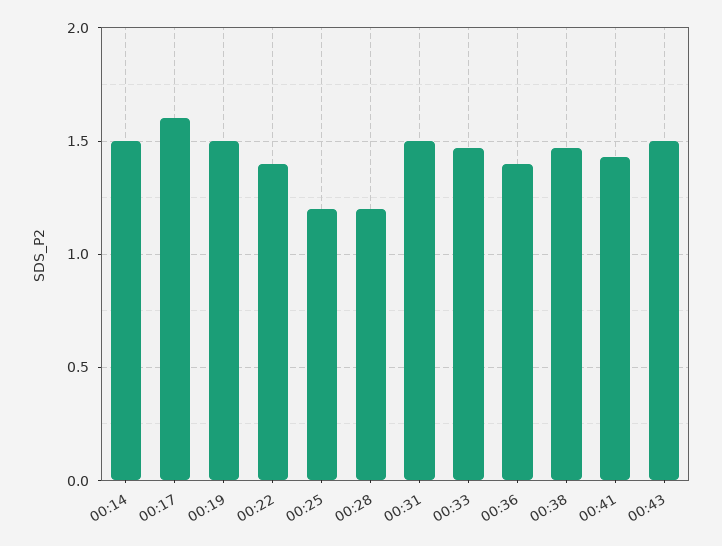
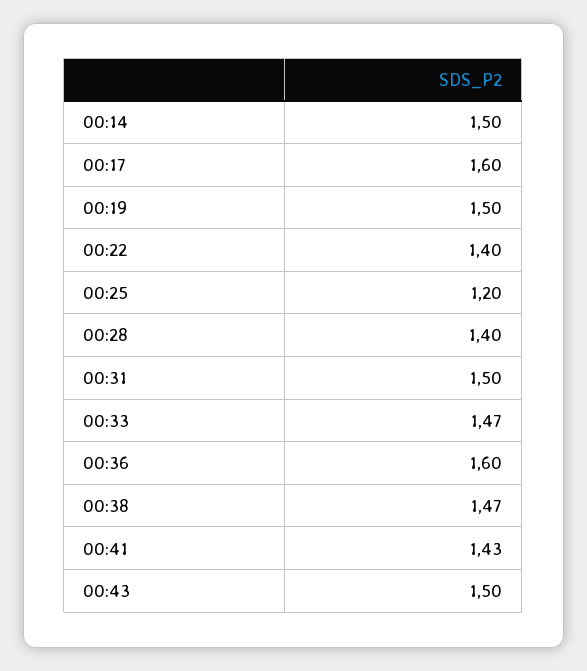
  {
    "00:14": 1.5,
    "00:17": 1.6,
    "00:19": 1.5,
    "00:22": 1.4,
    "00:25": 1.2,
-   "00:28": 1.2,
+   "00:28": 1.4,
    "00:31": 1.5,
    "00:33": 1.47,
-   "00:36": 1.4,
+   "00:36": 1.6,
    "00:38": 1.47,
    "00:41": 1.43,
    "00:43": 1.5
  }

